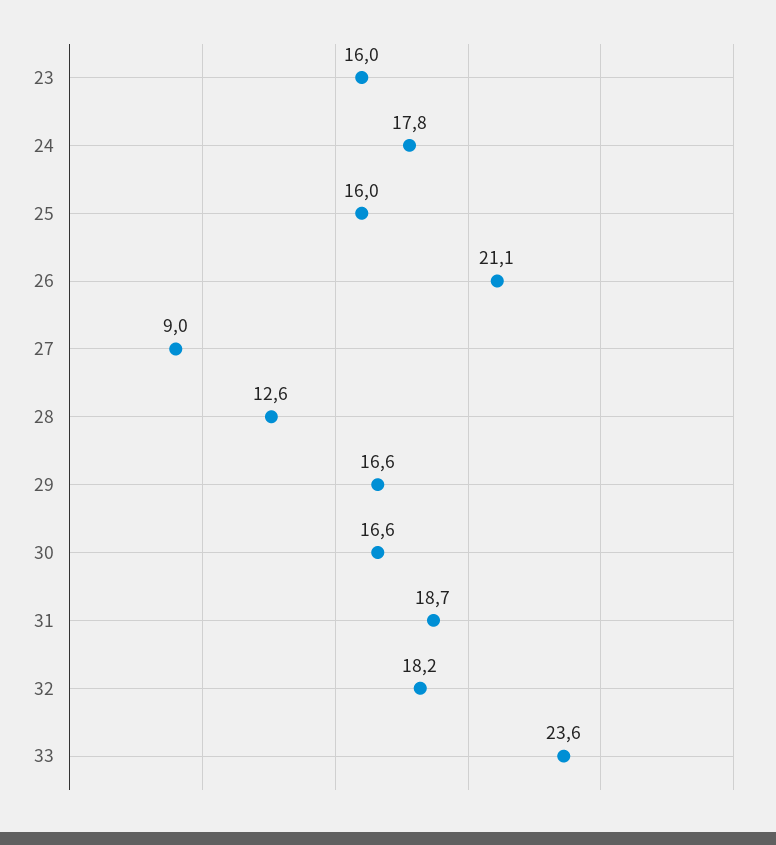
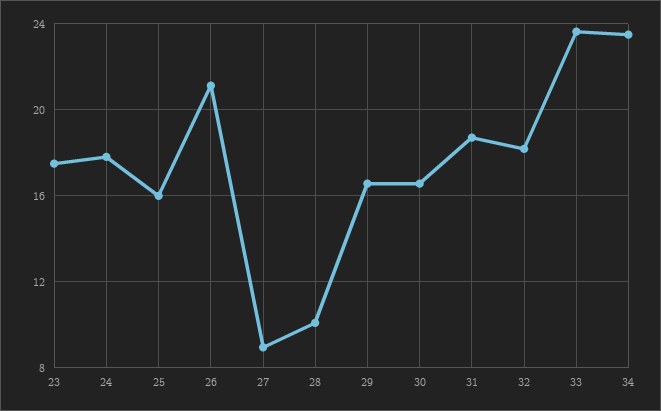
  {
-   "23": 16,
+   "23": 17.5,
    "24": 17.8,
    "25": 16,
    "26": 21.1,
    "27": 9,
-   "28": 12.6,
+   "28": 10,
    "29": 16.6,
    "30": 16.6,
    "31": 18.7,
    "32": 18.2,
-   "33": 23.6
+   "33": 23.6,
+   "34": 23.5
  }

